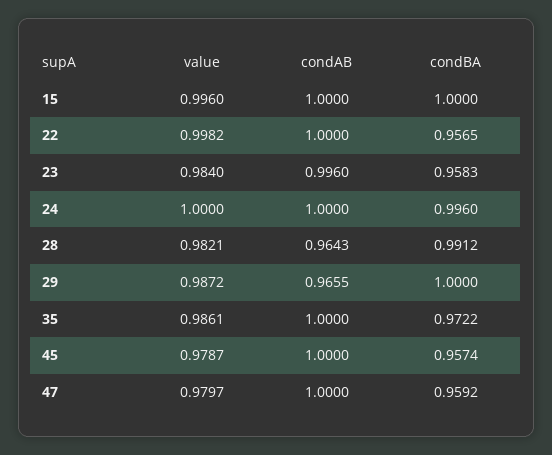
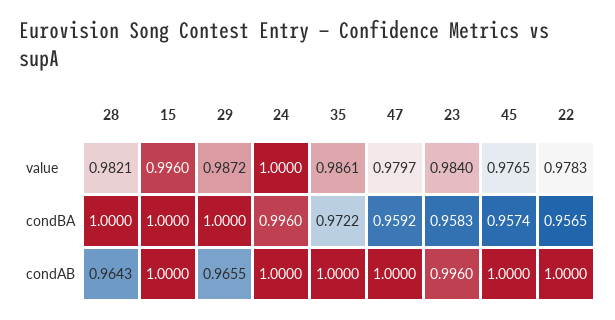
  {
    "value": {
      "15": 0.996,
-     "22": 0.9982,
+     "22": 0.9783,
      "23": 0.984,
      "24": 1,
      "28": 0.9821,
      "29": 0.9872,
      "35": 0.9861,
-     "45": 0.9787,
+     "45": 0.9765,
      "47": 0.9797
    },
    "condAB": {
      "15": 1,
      "22": 1,
      "23": 0.996,
      "24": 1,
      "28": 0.9643,
      "29": 0.9655,
      "35": 1,
      "45": 1,
      "47": 1
    },
    "condBA": {
      "15": 1,
      "22": 0.9565,
      "23": 0.9583,
      "24": 0.996,
-     "28": 0.9912,
+     "28": 1,
      "29": 1,
      "35": 0.9722,
      "45": 0.9574,
      "47": 0.9592
    }
  }

